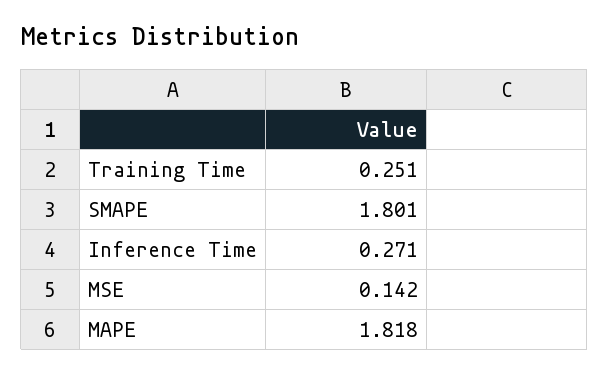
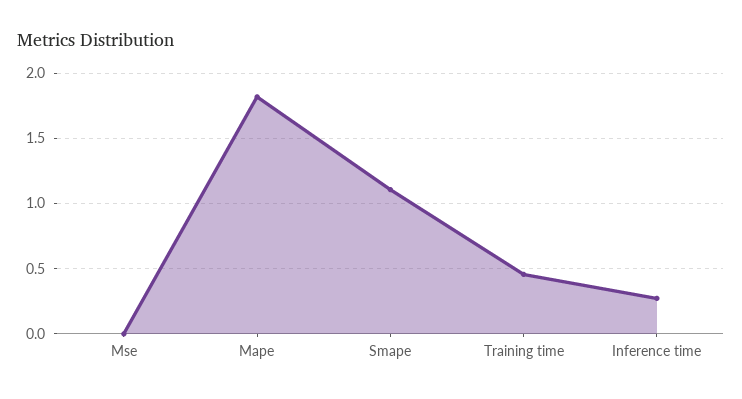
  {
-   "Training Time": 0.251,
+   "Training Time": 0.45,
-   "SMAPE": 1.801,
+   "SMAPE": 1.1,
    "Inference Time": 0.271,
-   "MSE": 0.142,
+   "MSE": 0,
    "MAPE": 1.818
  }

